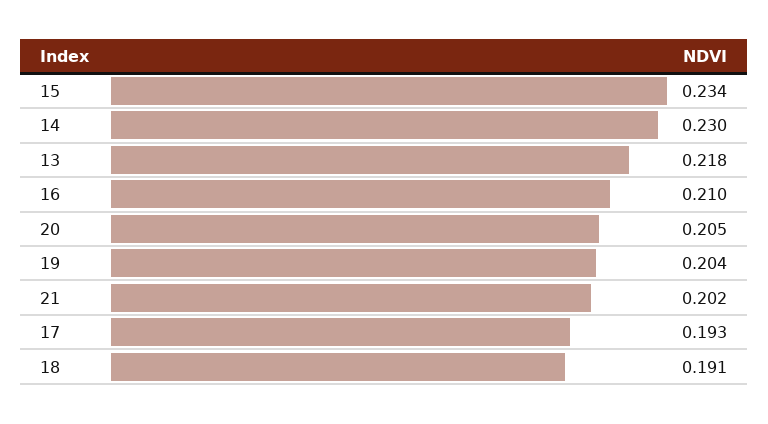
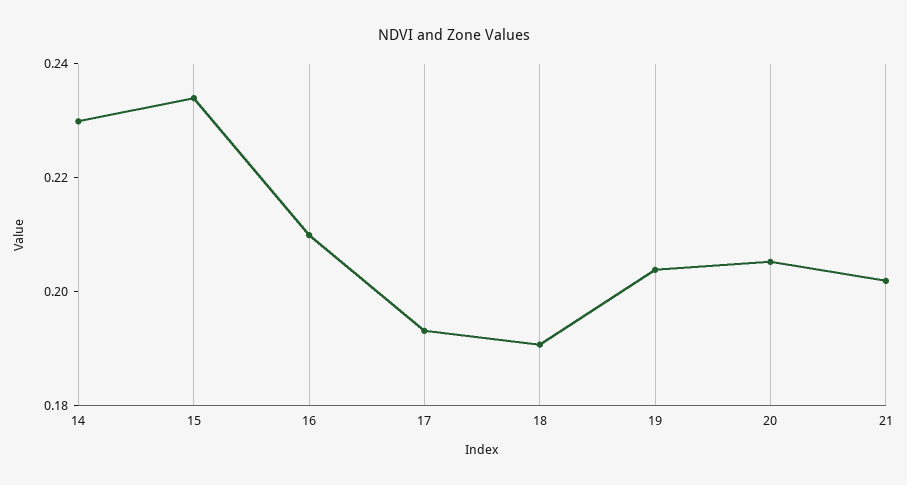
  {
    "15": 0.234,
    "14": 0.23,
-   "13": 0.218,
    "16": 0.21,
    "20": 0.205,
    "19": 0.204,
    "21": 0.202,
    "17": 0.193,
    "18": 0.191
  }

